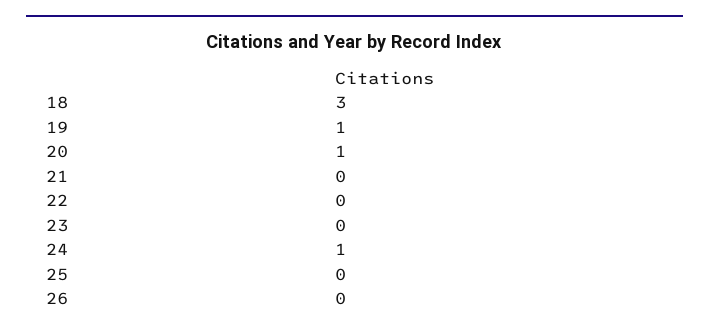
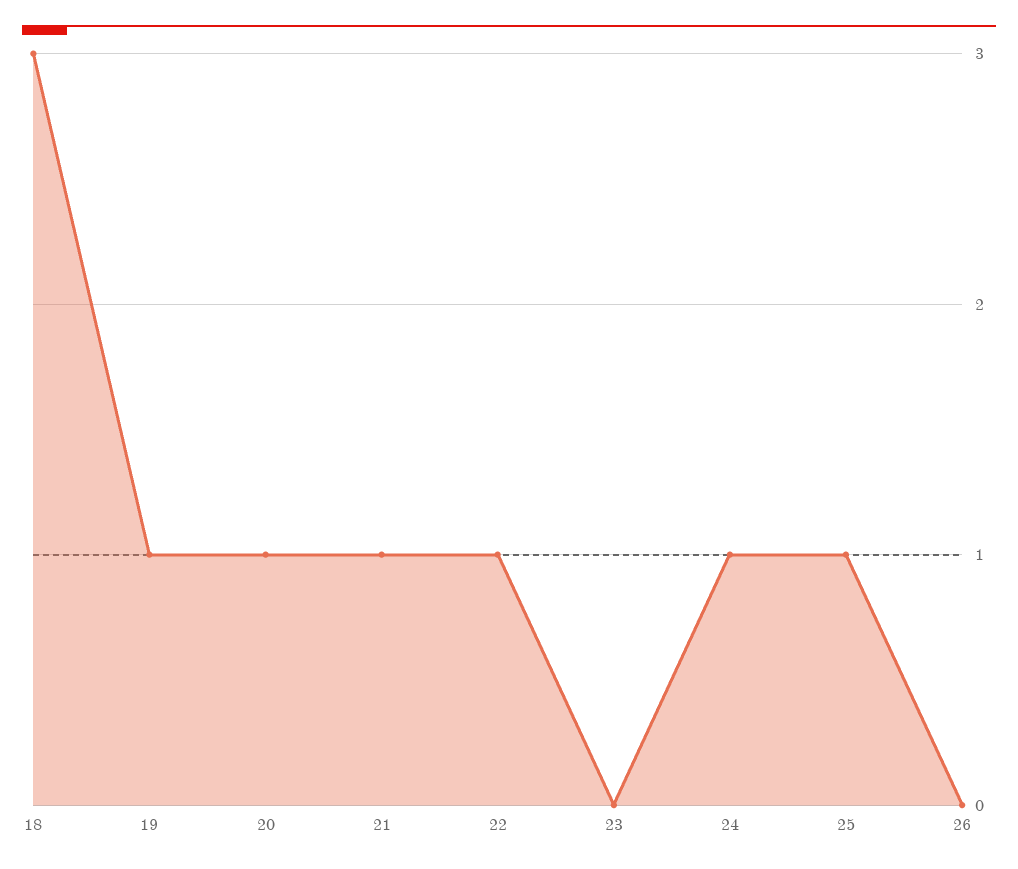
  {
    "18": 3,
    "19": 1,
    "20": 1,
-   "21": 0,
+   "21": 1,
-   "22": 0,
+   "22": 1,
    "23": 0,
    "24": 1,
-   "25": 0,
+   "25": 1,
    "26": 0
  }

